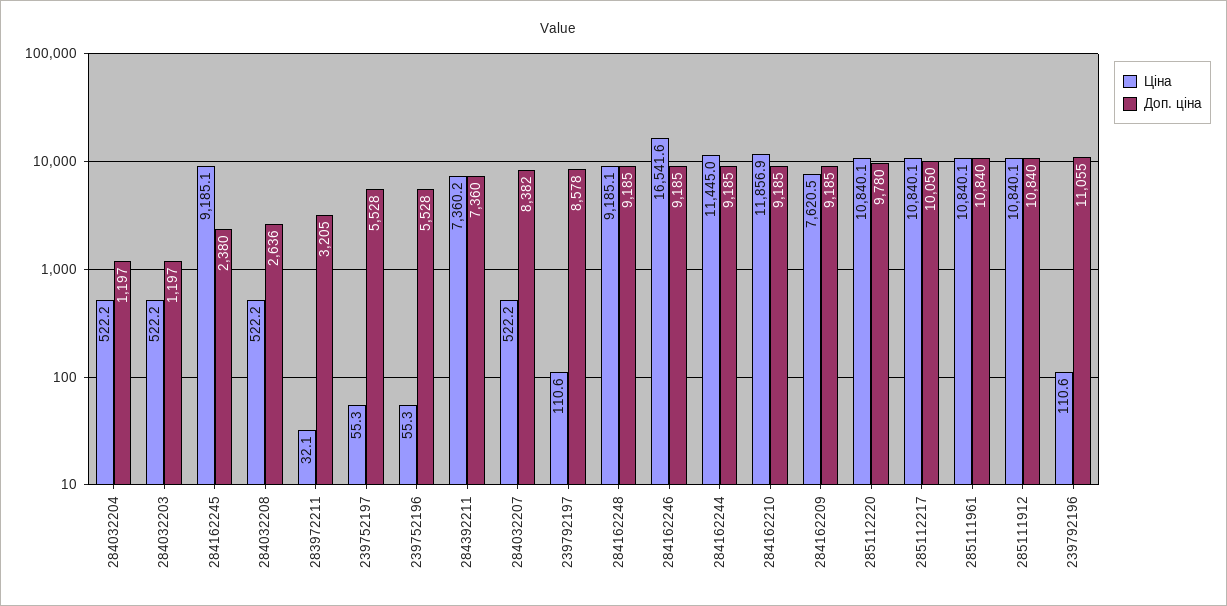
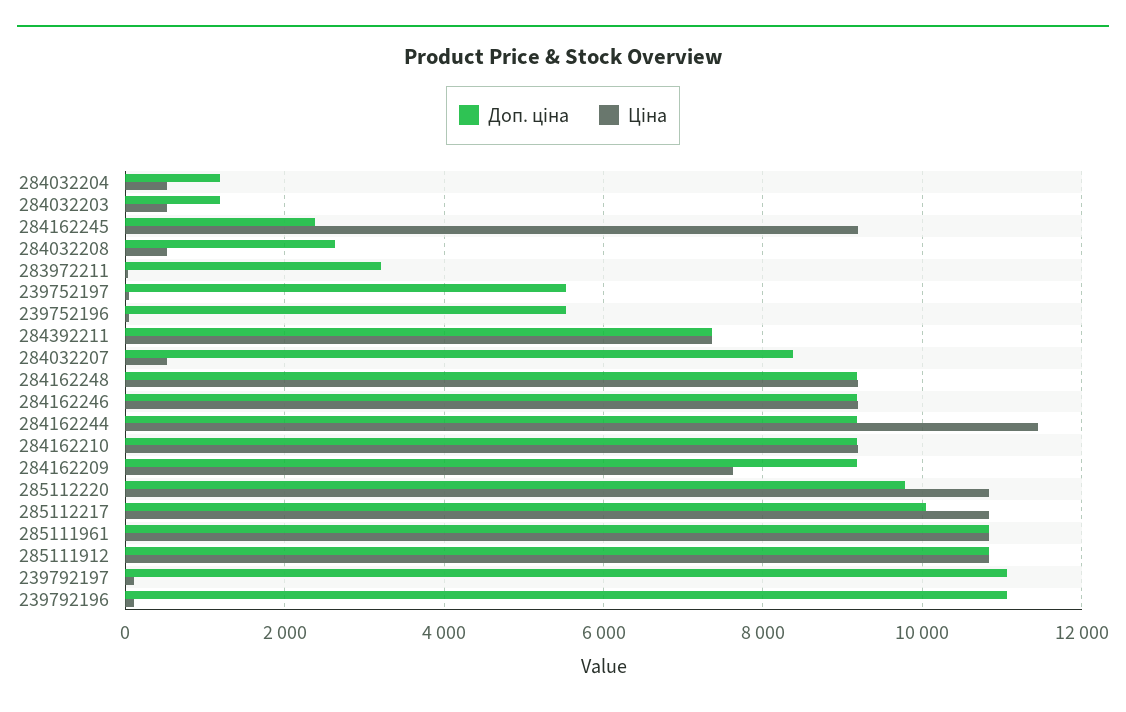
  {
    "Ціна": {
      "284032204": 522.2,
      "284032203": 522.2,
      "284162245": 9185.1,
      "284032208": 522.2,
      "283972211": 32.1,
      "239752197": 55.3,
      "239752196": 55.3,
      "284392211": 7360.2,
      "284032207": 522.2,
      "239792197": 110.6,
      "284162248": 9185.1,
-     "284162246": 16541.6,
+     "284162246": 9200,
      "284162244": 11445,
-     "284162210": 11856.9,
+     "284162210": 9200,
      "284162209": 7620.5,
      "285112220": 10840.1,
      "285112217": 10840.1,
      "285111961": 10840.1,
      "285111912": 10840.1,
      "239792196": 110.6
    },
    "Доп. ціна": {
      "284032204": 1197,
      "284032203": 1197,
      "284162245": 2380,
      "284032208": 2636,
      "283972211": 3205,
      "239752197": 5528,
      "239752196": 5528,
      "284392211": 7360,
      "284032207": 8382,
-     "239792197": 8578,
+     "239792197": 11000,
      "284162248": 9185,
      "284162246": 9185,
      "284162244": 9185,
      "284162210": 9185,
      "284162209": 9185,
      "285112220": 9780,
      "285112217": 10050,
      "285111961": 10840,
      "285111912": 10840,
      "239792196": 11055
    }
  }

